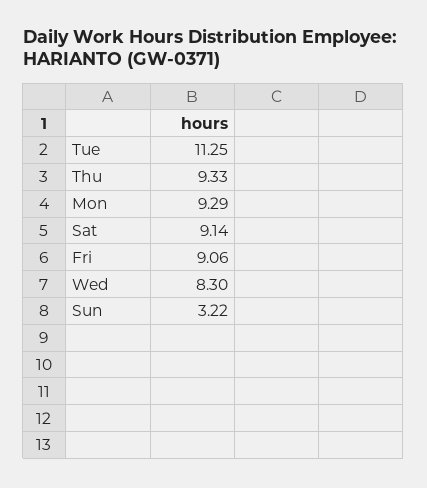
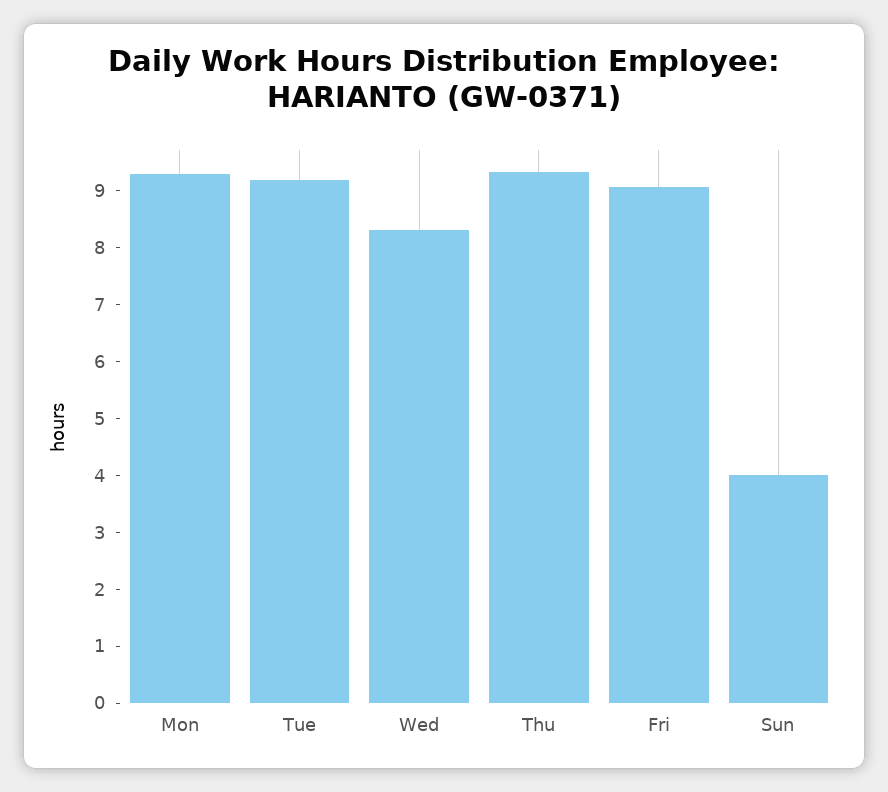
  {
-   "Tue": 11.25,
+   "Tue": 9.2,
    "Thu": 9.33,
    "Mon": 9.29,
-   "Sat": 9.14,
    "Fri": 9.06,
    "Wed": 8.3,
-   "Sun": 3.22
+   "Sun": 4
  }

